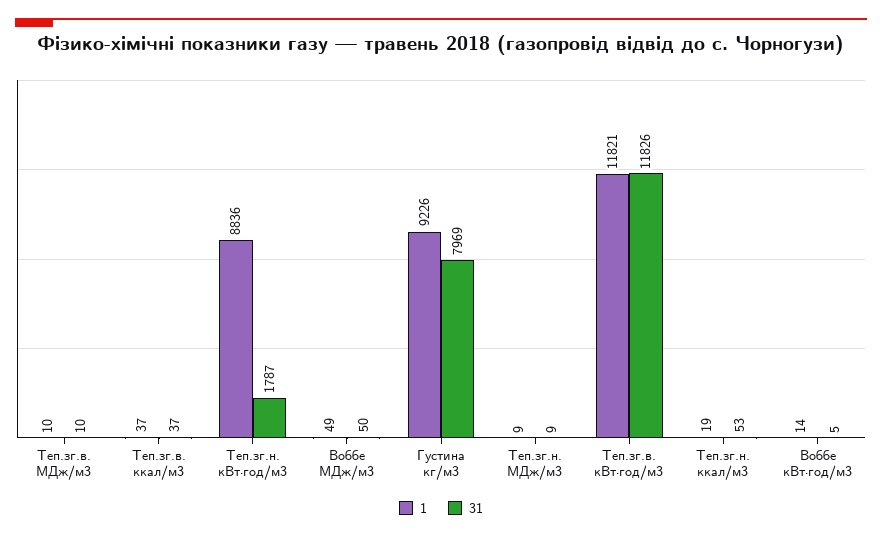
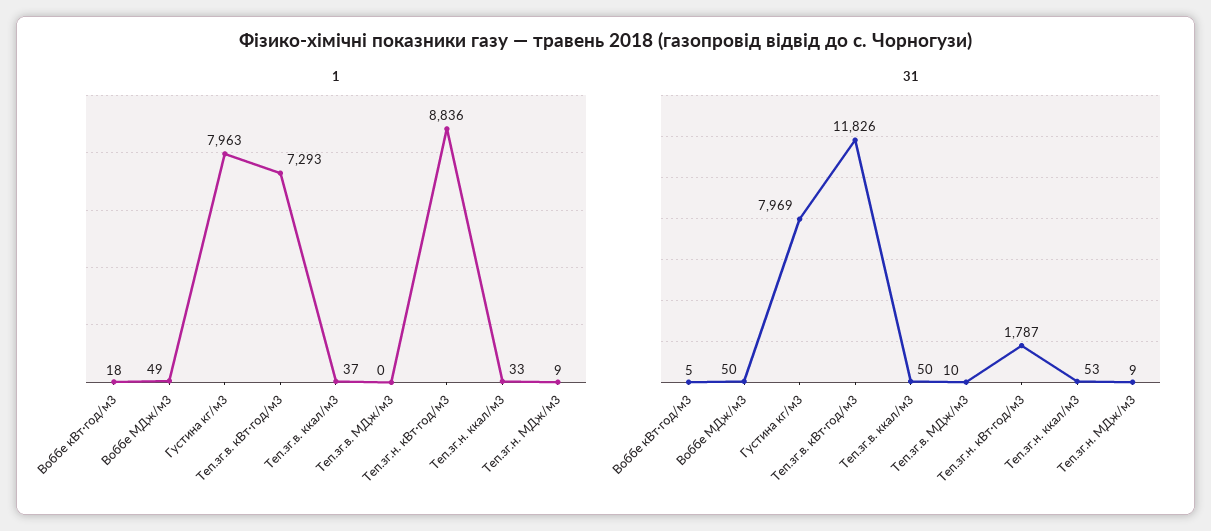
  {
    "1": {
-     "Теп.зг.в. МДж/м3": 10,
+     "Теп.зг.в. МДж/м3": 0,
      "Теп.зг.в. ккал/м3": 37,
      "Теп.зг.н. кВт·год/м3": 8836,
      "Воббе МДж/м3": 49,
-     "Густина кг/м3": 9226,
+     "Густина кг/м3": 7963,
      "Теп.зг.н. МДж/м3": 9,
-     "Теп.зг.в. кВт·год/м3": 11821,
+     "Теп.зг.в. кВт·год/м3": 7293,
-     "Теп.зг.н. ккал/м3": 19,
+     "Теп.зг.н. ккал/м3": 33,
-     "Воббе кВт·год/м3": 14
+     "Воббе кВт·год/м3": 18
    },
    "31": {
      "Теп.зг.в. МДж/м3": 10,
-     "Теп.зг.в. ккал/м3": 37,
+     "Теп.зг.в. ккал/м3": 50,
      "Теп.зг.н. кВт·год/м3": 1787,
      "Воббе МДж/м3": 50,
      "Густина кг/м3": 7969,
      "Теп.зг.н. МДж/м3": 9,
      "Теп.зг.в. кВт·год/м3": 11826,
      "Теп.зг.н. ккал/м3": 53,
      "Воббе кВт·год/м3": 5
    }
  }

